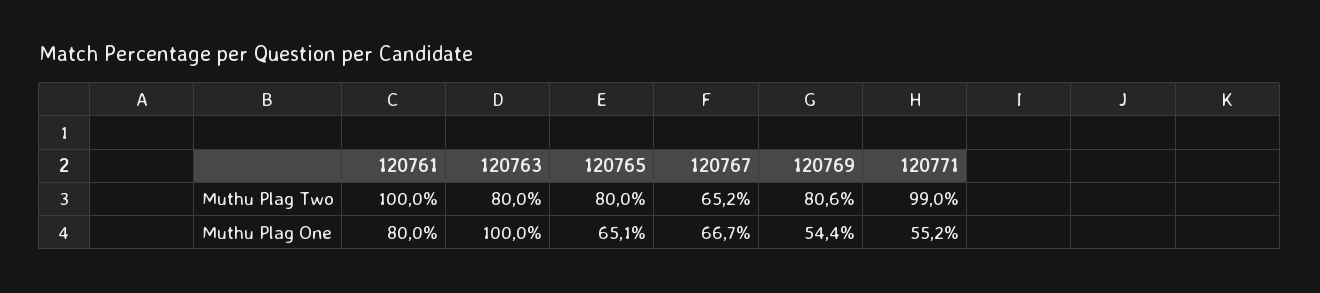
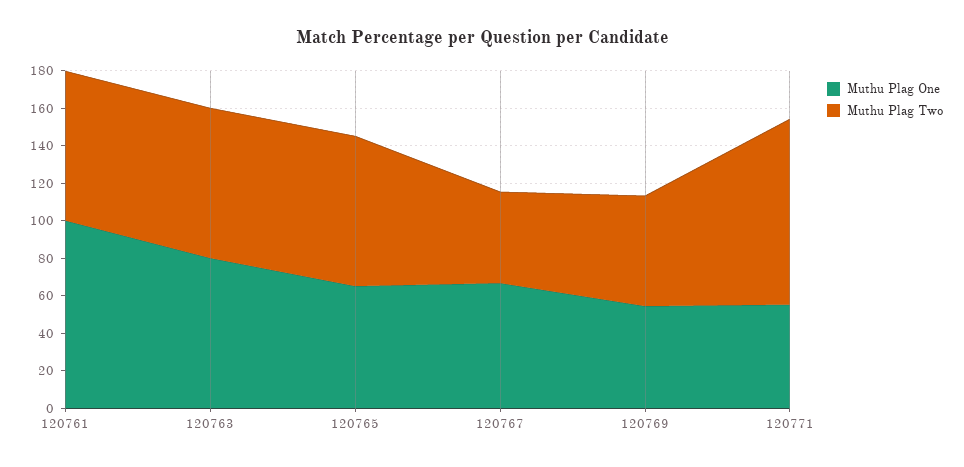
  {
    "Muthu Plag Two": {
-     "120761": 100,
+     "120761": 80,
      "120763": 80,
      "120765": 80,
-     "120767": 65.2,
+     "120767": 50,
-     "120769": 80.6,
+     "120769": 60,
      "120771": 99
    },
    "Muthu Plag One": {
-     "120761": 80,
+     "120761": 100,
-     "120763": 100,
+     "120763": 80,
      "120765": 65.1,
      "120767": 66.7,
      "120769": 54.4,
      "120771": 55.2
    }
  }

